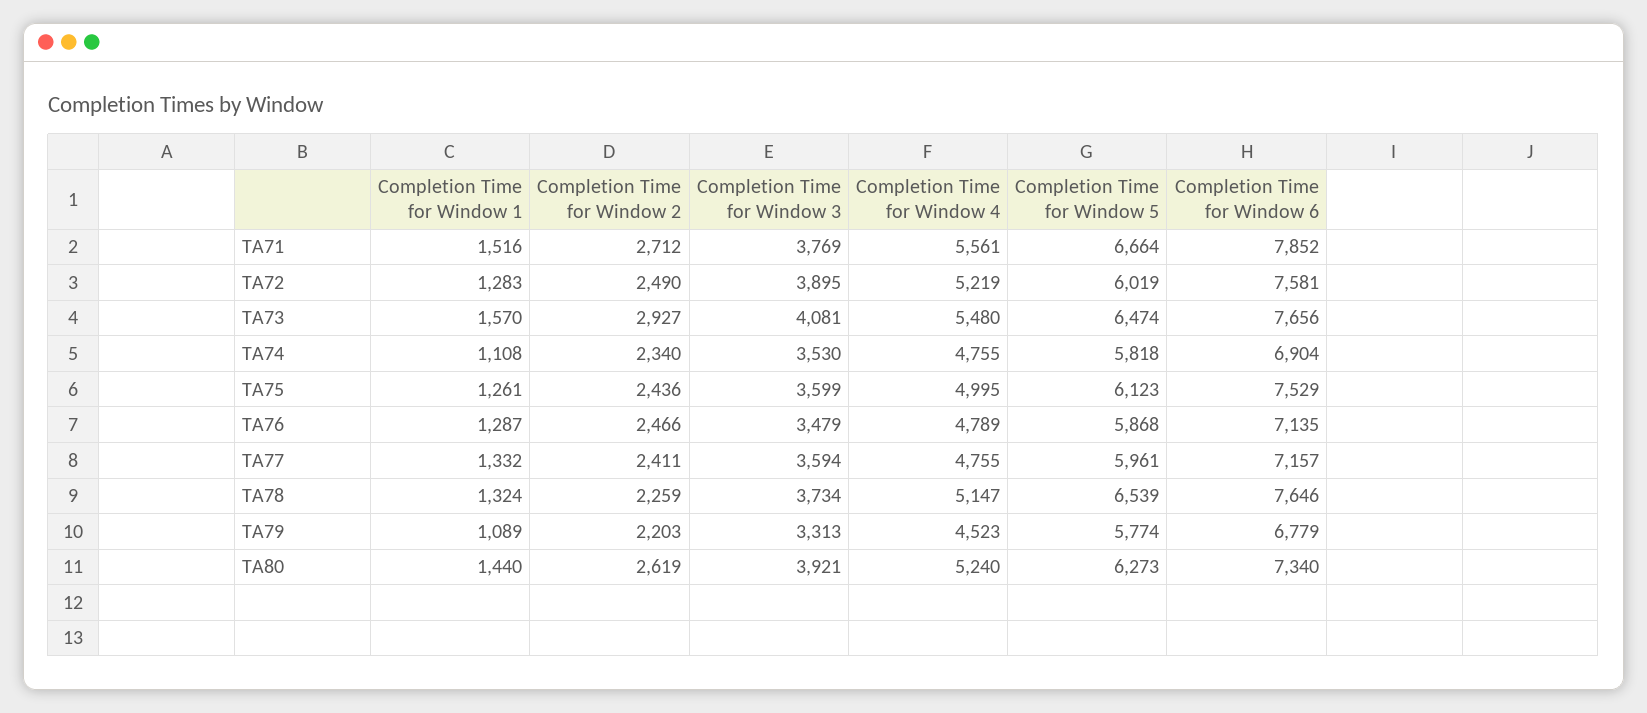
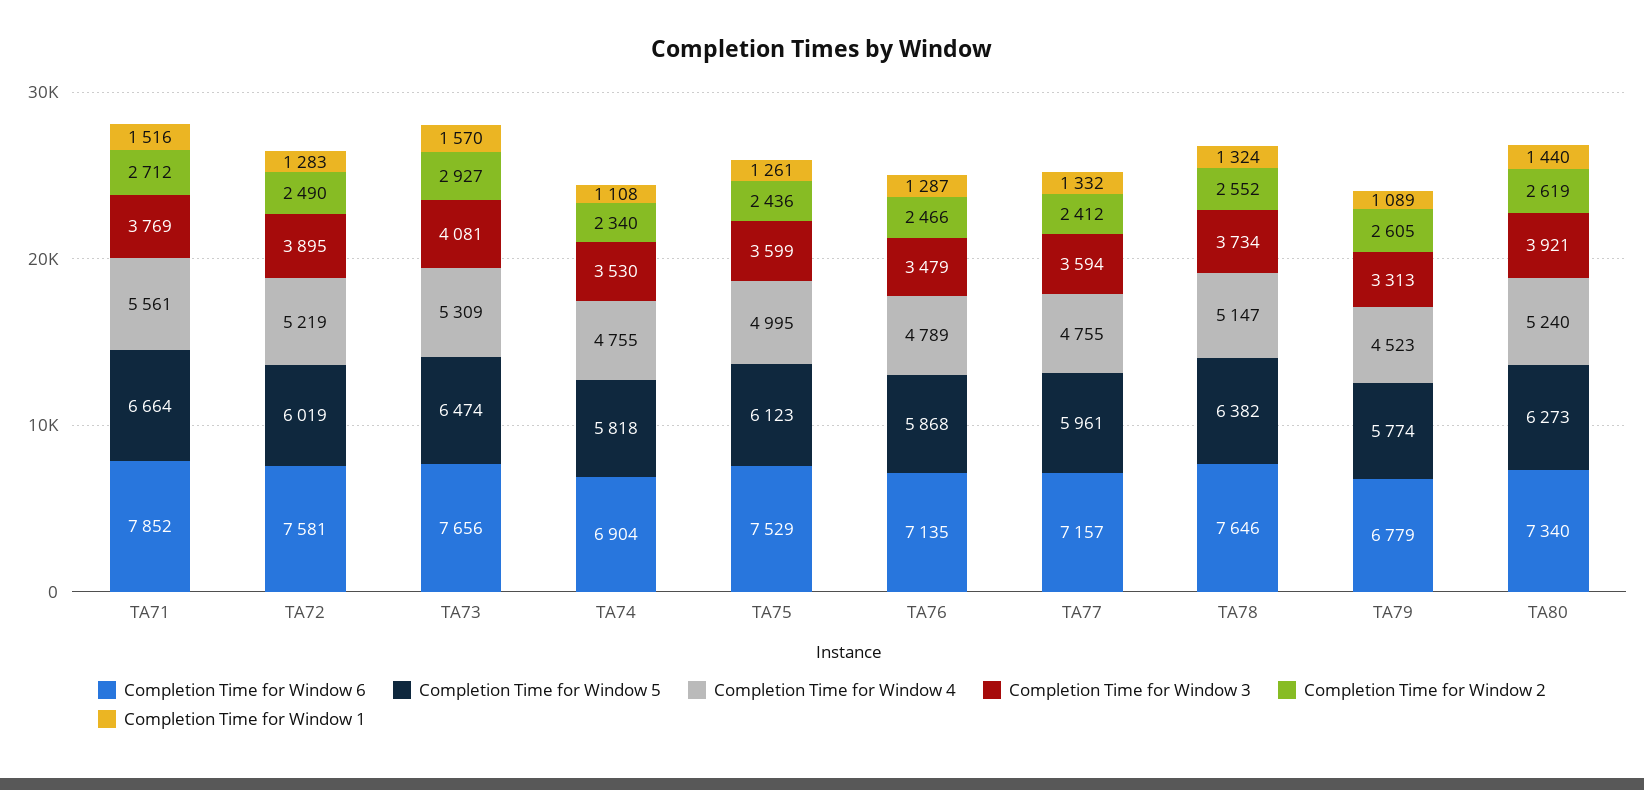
  {
    "Completion Time for Window 1": {
      "TA71": 1516,
      "TA72": 1283,
      "TA73": 1570,
      "TA74": 1108,
      "TA75": 1261,
      "TA76": 1287,
      "TA77": 1332,
      "TA78": 1324,
      "TA79": 1089,
      "TA80": 1440
    },
    "Completion Time for Window 2": {
      "TA71": 2712,
      "TA72": 2490,
      "TA73": 2927,
      "TA74": 2340,
      "TA75": 2436,
      "TA76": 2466,
-     "TA77": 2411,
+     "TA77": 2412,
-     "TA78": 2259,
+     "TA78": 2552,
-     "TA79": 2203,
+     "TA79": 2605,
      "TA80": 2619
    },
    "Completion Time for Window 3": {
      "TA71": 3769,
      "TA72": 3895,
      "TA73": 4081,
      "TA74": 3530,
      "TA75": 3599,
      "TA76": 3479,
      "TA77": 3594,
      "TA78": 3734,
      "TA79": 3313,
      "TA80": 3921
    },
    "Completion Time for Window 4": {
      "TA71": 5561,
      "TA72": 5219,
-     "TA73": 5480,
+     "TA73": 5309,
      "TA74": 4755,
      "TA75": 4995,
      "TA76": 4789,
      "TA77": 4755,
      "TA78": 5147,
      "TA79": 4523,
      "TA80": 5240
    },
    "Completion Time for Window 5": {
      "TA71": 6664,
      "TA72": 6019,
      "TA73": 6474,
      "TA74": 5818,
      "TA75": 6123,
      "TA76": 5868,
      "TA77": 5961,
-     "TA78": 6539,
+     "TA78": 6382,
      "TA79": 5774,
      "TA80": 6273
    },
    "Completion Time for Window 6": {
      "TA71": 7852,
      "TA72": 7581,
      "TA73": 7656,
      "TA74": 6904,
      "TA75": 7529,
      "TA76": 7135,
      "TA77": 7157,
      "TA78": 7646,
      "TA79": 6779,
      "TA80": 7340
    }
  }

